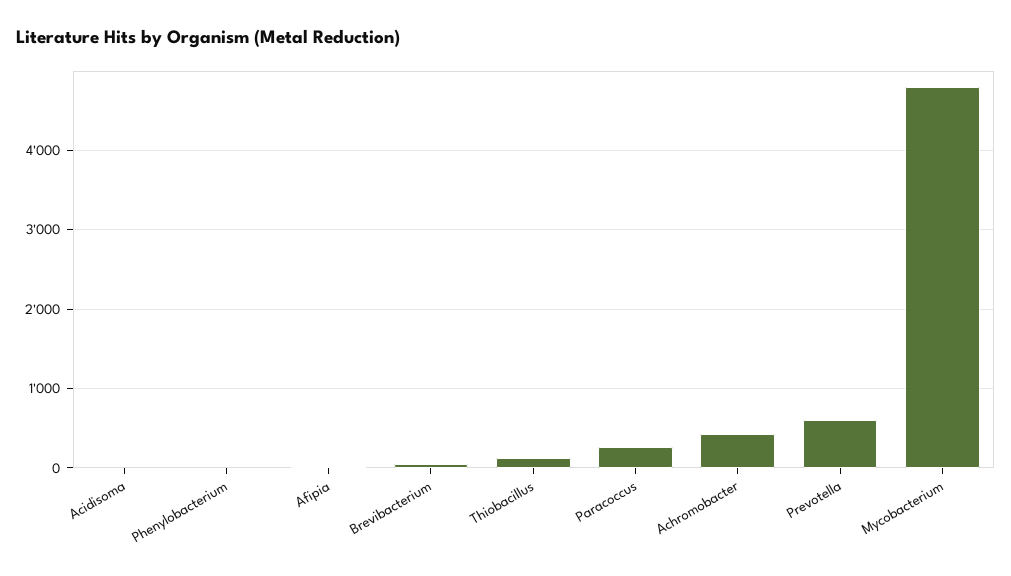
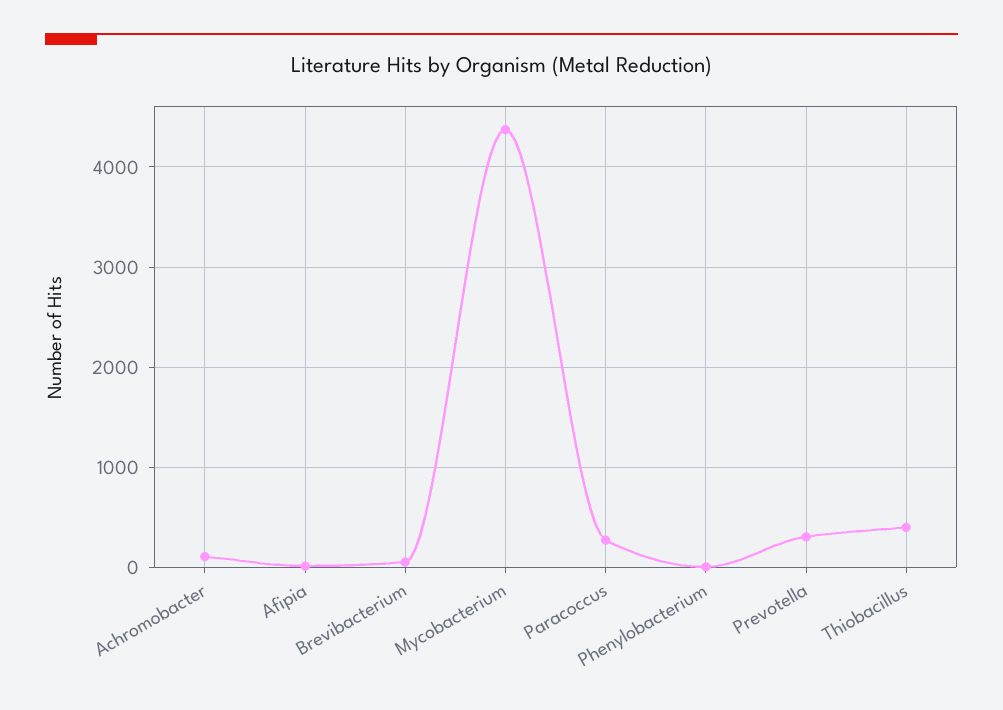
  {
-   "Acidisoma": 0,
    "Phenylobacterium": 0,
    "Afipia": 0,
    "Brevibacterium": 100,
-   "Thiobacillus": 100,
+   "Thiobacillus": 400,
    "Paracoccus": 300,
-   "Achromobacter": 400,
+   "Achromobacter": 100,
-   "Prevotella": 600,
+   "Prevotella": 300,
-   "Mycobacterium": 4800
+   "Mycobacterium": 4400
  }

